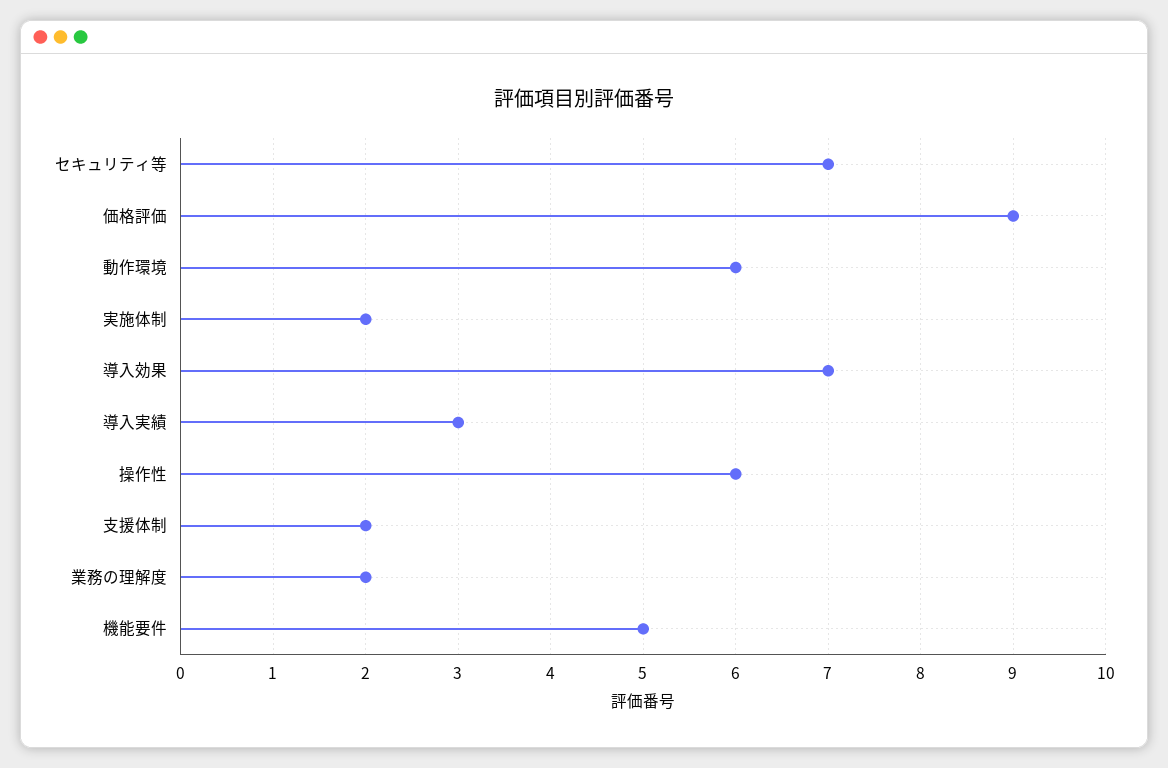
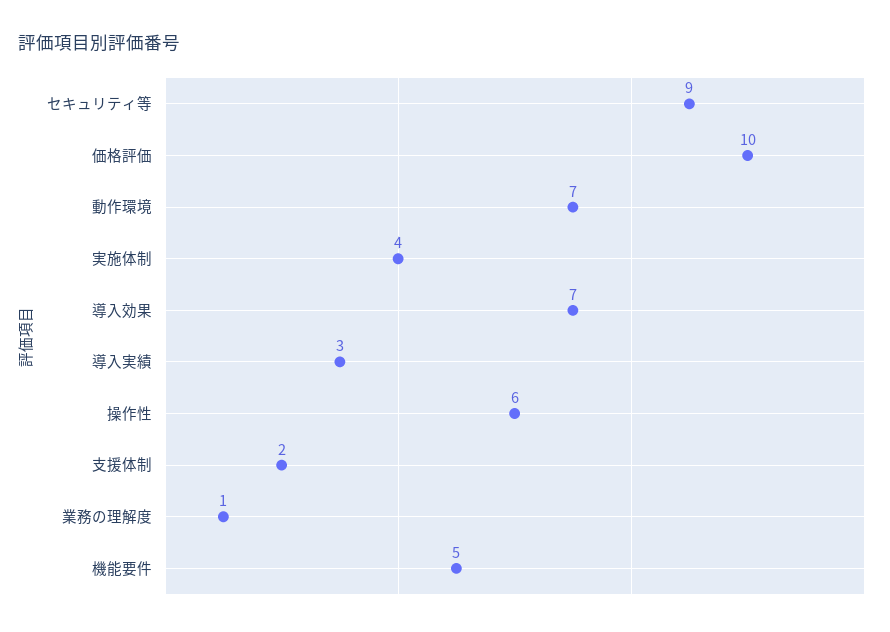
  {
-   "セキュリティ等": 7,
+   "セキュリティ等": 9,
-   "価格評価": 9,
+   "価格評価": 10,
-   "動作環境": 6,
+   "動作環境": 7,
-   "実施体制": 2,
+   "実施体制": 4,
    "導入効果": 7,
    "導入実績": 3,
    "操作性": 6,
    "支援体制": 2,
-   "業務の理解度": 2,
+   "業務の理解度": 1,
    "機能要件": 5
  }

